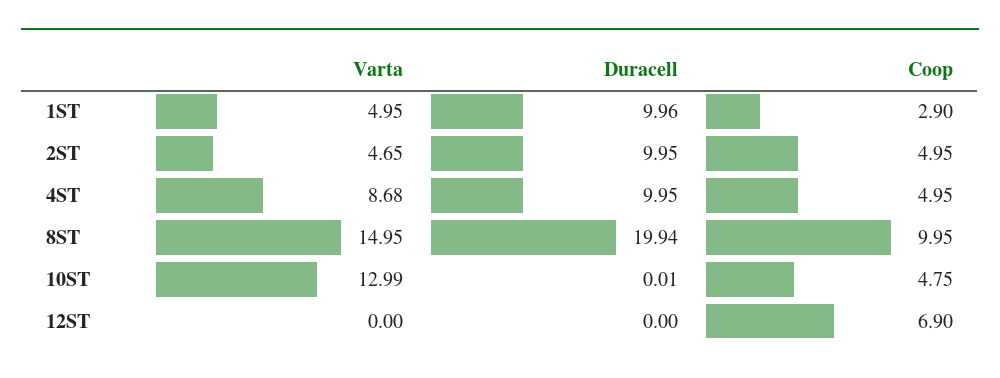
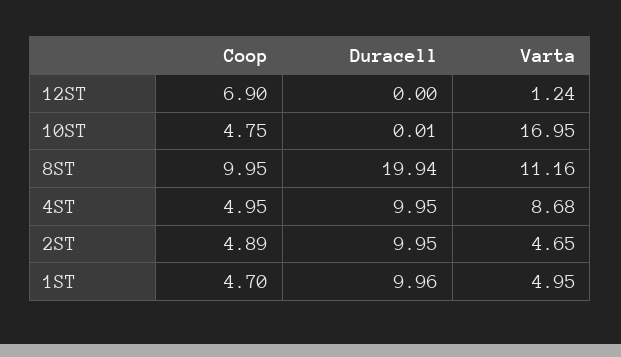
  {
    "Varta": {
      "1ST": 4.95,
      "2ST": 4.65,
      "4ST": 8.68,
-     "8ST": 14.95,
+     "8ST": 11.16,
-     "10ST": 12.99,
+     "10ST": 16.95,
-     "12ST": 0
+     "12ST": 1.24
    },
    "Duracell": {
      "1ST": 9.96,
      "2ST": 9.95,
      "4ST": 9.95,
      "8ST": 19.94,
      "10ST": 0.01,
      "12ST": 0
    },
    "Coop": {
-     "1ST": 2.9,
+     "1ST": 4.7,
-     "2ST": 4.95,
+     "2ST": 4.89,
      "4ST": 4.95,
      "8ST": 9.95,
      "10ST": 4.75,
      "12ST": 6.9
    }
  }

